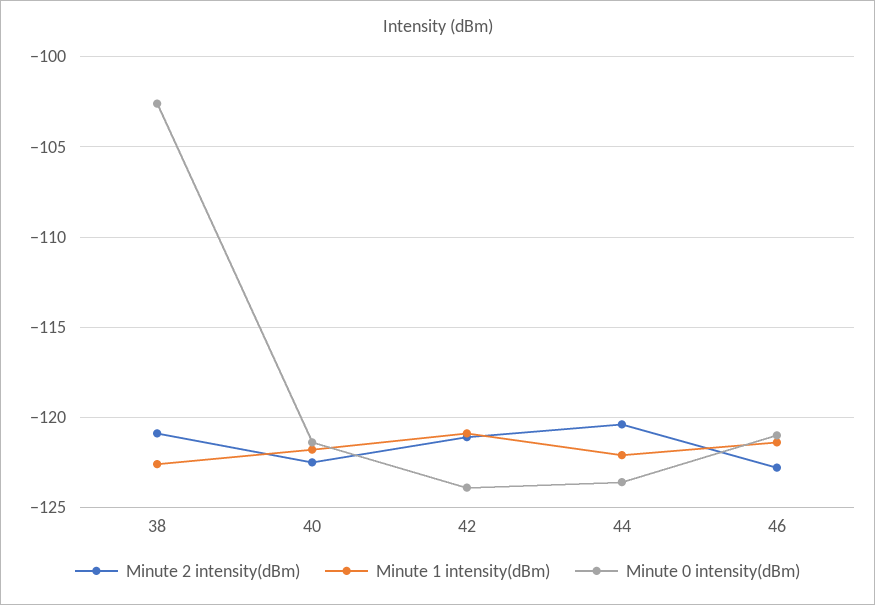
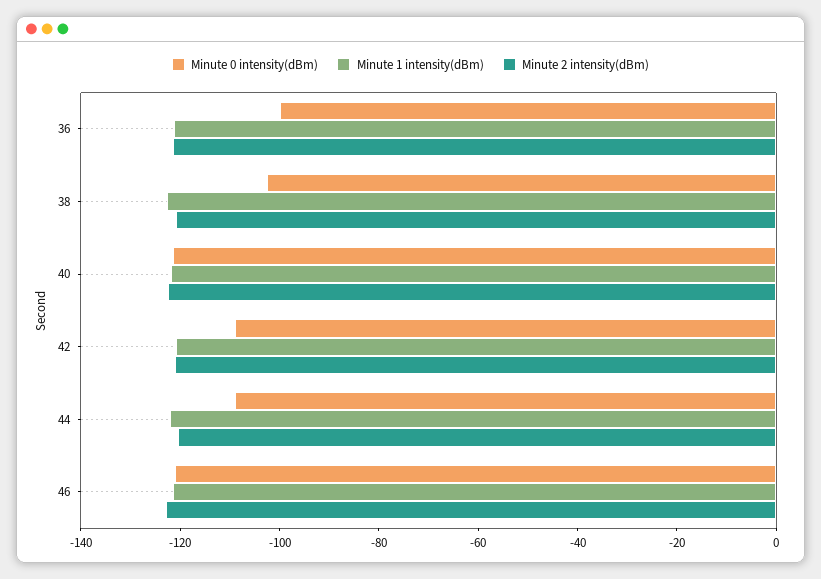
  {
    "Minute 2 intensity(dBm)": {
      "38": -121,
      "40": -122.5,
      "42": -121,
      "44": -120.5,
-     "46": -123
+     "46": -123,
+     "36": -120
    },
    "Minute 1 intensity(dBm)": {
      "38": -122.5,
      "40": -122,
      "42": -121,
      "44": -122,
-     "46": -121.5
+     "46": -121.5,
+     "36": -120
    },
    "Minute 0 intensity(dBm)": {
      "38": -102.5,
      "40": -121.5,
-     "42": -124,
+     "42": -110,
-     "44": -123.5,
+     "44": -110,
-     "46": -121
+     "46": -121,
+     "36": -100
    }
  }

